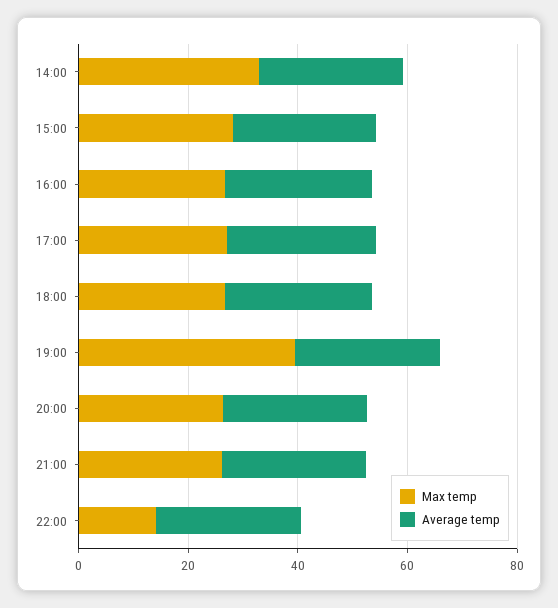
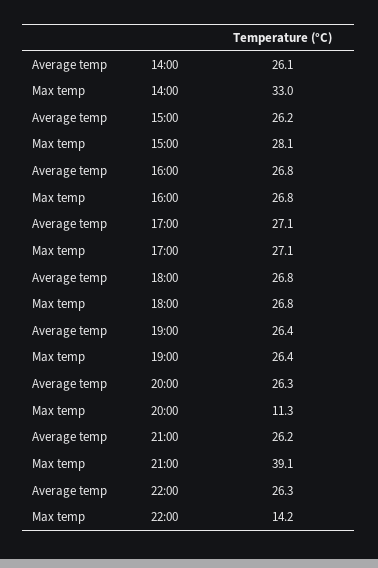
  {
    "Max temp": {
      "14:00": 33,
      "15:00": 28.1,
      "16:00": 26.8,
      "17:00": 27.1,
      "18:00": 26.8,
-     "19:00": 40,
+     "19:00": 26.4,
-     "20:00": 25,
+     "20:00": 11.3,
-     "21:00": 25,
+     "21:00": 39.1,
      "22:00": 14.2
    },
    "Average temp": {
      "14:00": 26.1,
      "15:00": 26.2,
      "16:00": 26.8,
      "17:00": 27.1,
      "18:00": 26.8,
      "19:00": 26.4,
      "20:00": 26.3,
      "21:00": 26.2,
      "22:00": 26.3
    }
  }

